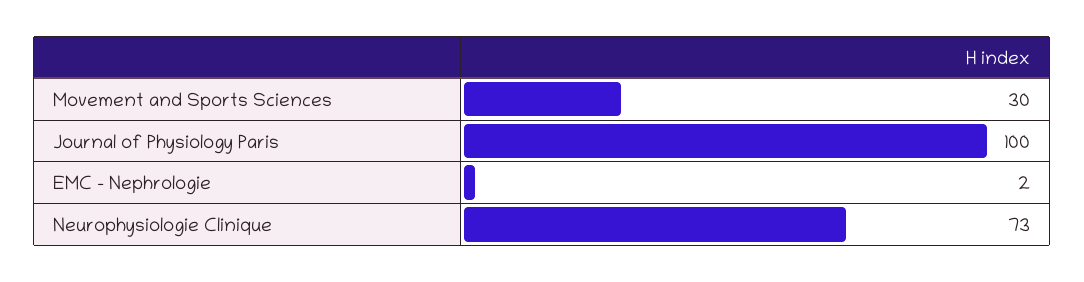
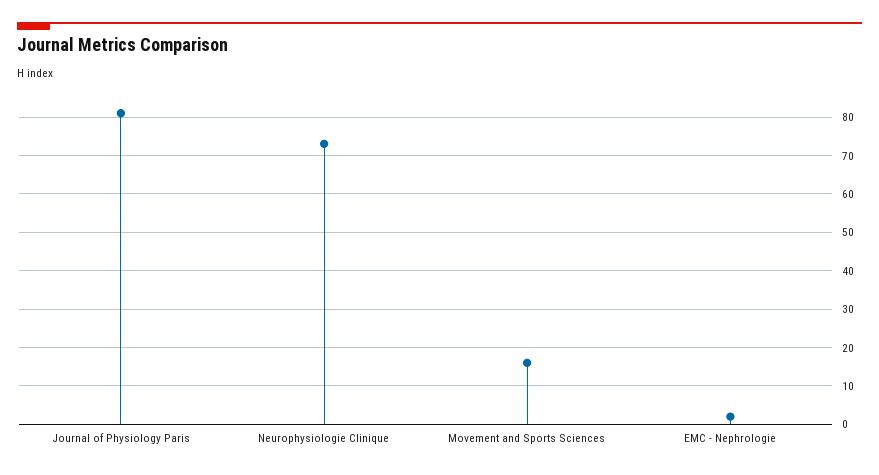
  {
-   "Movement and Sports Sciences": 30,
+   "Movement and Sports Sciences": 15,
-   "Journal of Physiology Paris": 100,
+   "Journal of Physiology Paris": 80,
    "EMC - Nephrologie": 2,
    "Neurophysiologie Clinique": 73
  }

